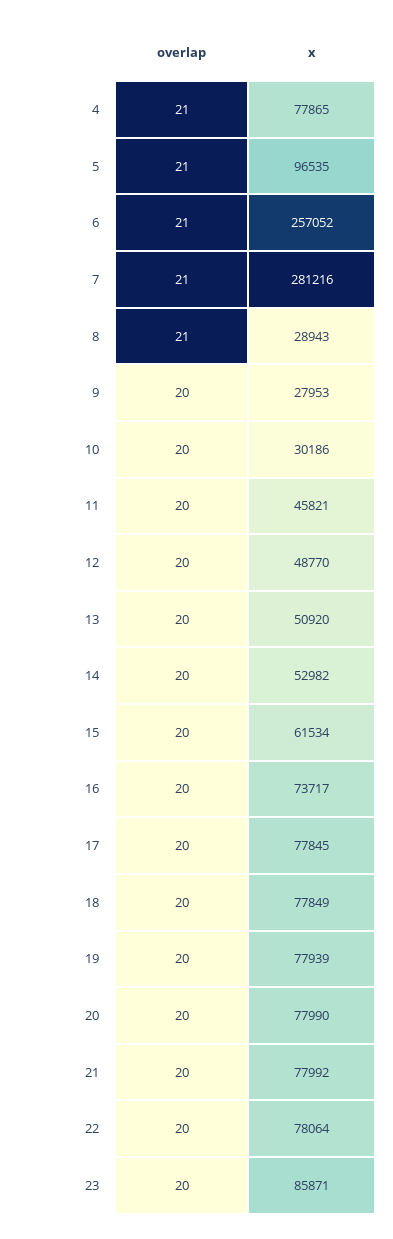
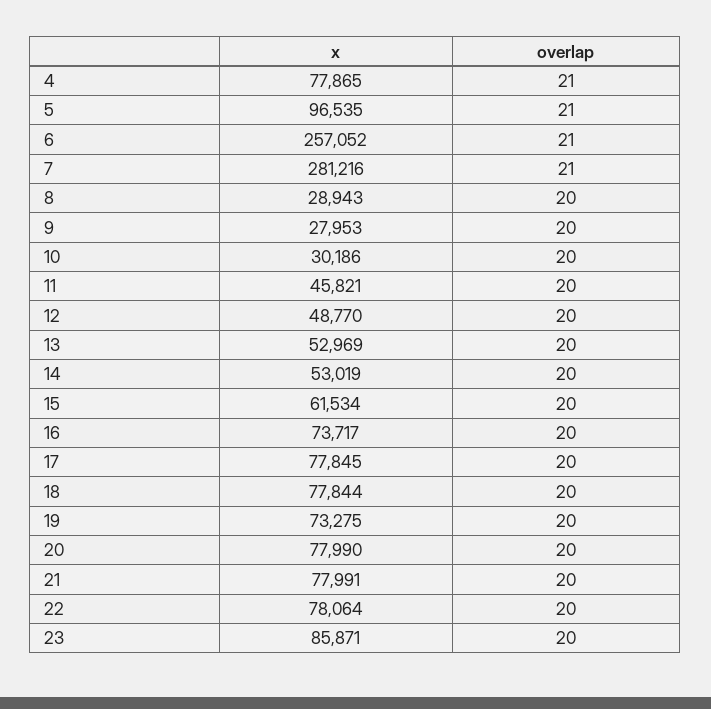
  {
    "overlap": {
      "4": 21,
      "5": 21,
      "6": 21,
      "7": 21,
-     "8": 21,
+     "8": 20,
      "9": 20,
      "10": 20,
      "11": 20,
      "12": 20,
      "13": 20,
      "14": 20,
      "15": 20,
      "16": 20,
      "17": 20,
      "18": 20,
      "19": 20,
      "20": 20,
      "21": 20,
      "22": 20,
      "23": 20
    },
    "x": {
      "4": 77865,
      "5": 96535,
      "6": 257052,
      "7": 281216,
      "8": 28943,
      "9": 27953,
      "10": 30186,
      "11": 45821,
      "12": 48770,
-     "13": 50920,
+     "13": 52969,
-     "14": 52982,
+     "14": 53019,
      "15": 61534,
      "16": 73717,
      "17": 77845,
-     "18": 77849,
+     "18": 77844,
-     "19": 77939,
+     "19": 73275,
      "20": 77990,
-     "21": 77992,
+     "21": 77991,
      "22": 78064,
      "23": 85871
    }
  }

